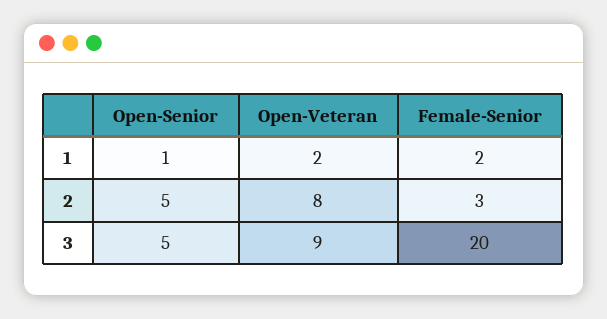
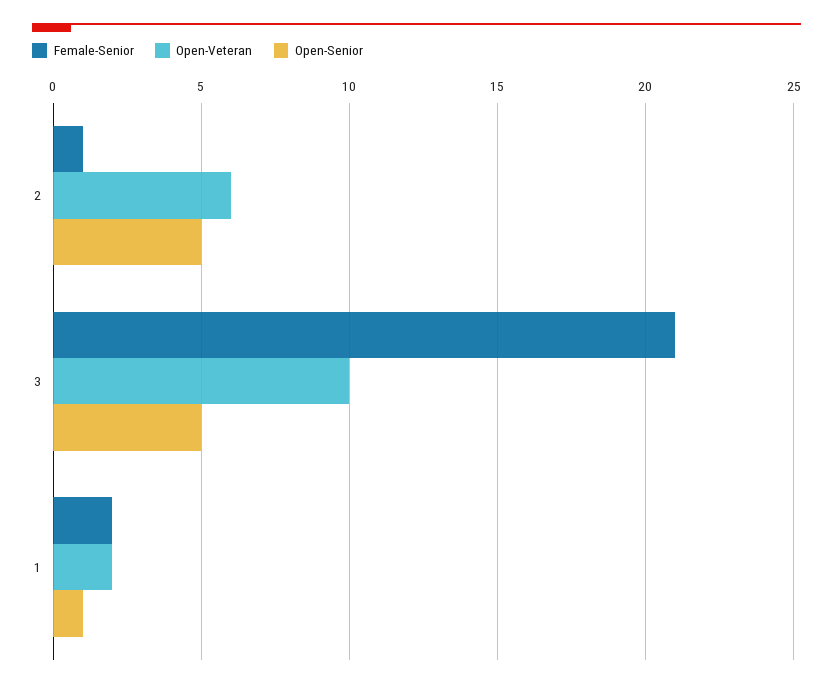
  {
    "Open-Senior": {
      "1": 1,
      "2": 5,
      "3": 5
    },
    "Open-Veteran": {
      "1": 2,
-     "2": 8,
+     "2": 6,
-     "3": 9
+     "3": 10
    },
    "Female-Senior": {
      "1": 2,
-     "2": 3,
+     "2": 1,
-     "3": 20
+     "3": 21
    }
  }

